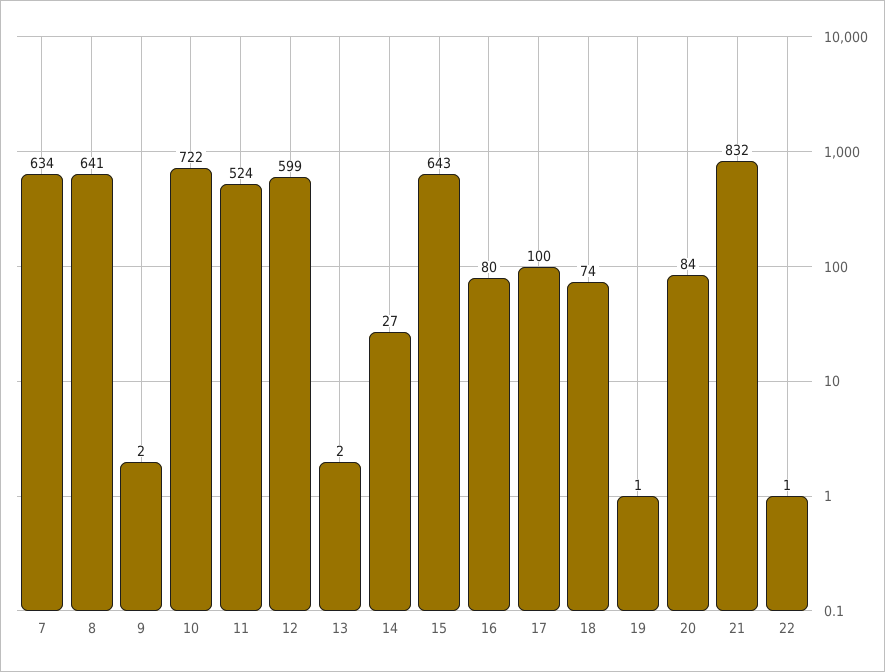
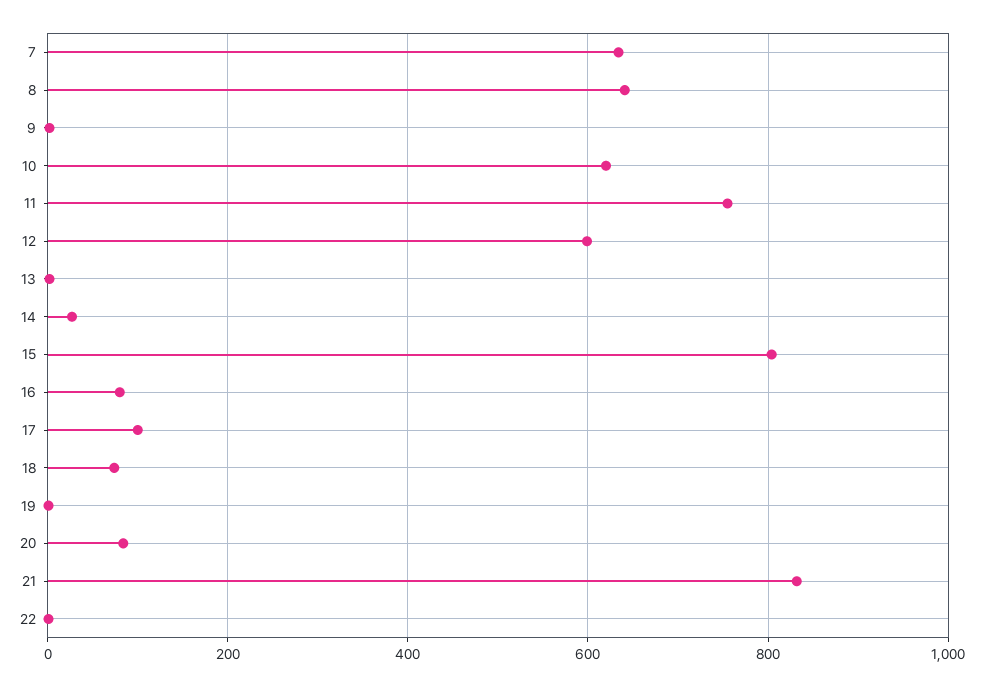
  {
    "7": 634,
    "8": 641,
    "9": 2,
-   "10": 722,
+   "10": 620,
-   "11": 524,
+   "11": 760,
    "12": 599,
    "13": 2,
    "14": 27,
-   "15": 643,
+   "15": 800,
    "16": 80,
    "17": 100,
    "18": 74,
    "19": 1,
    "20": 84,
    "21": 832,
    "22": 1
  }

